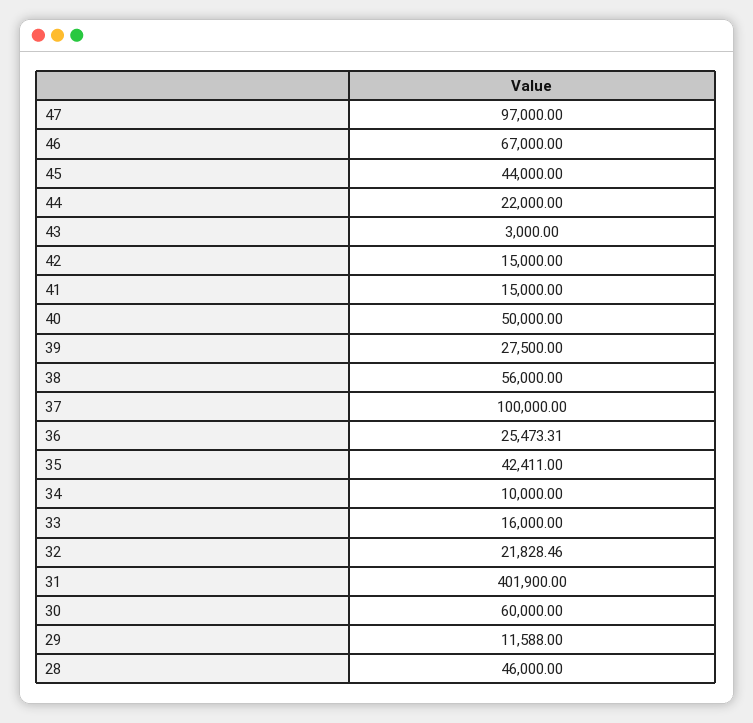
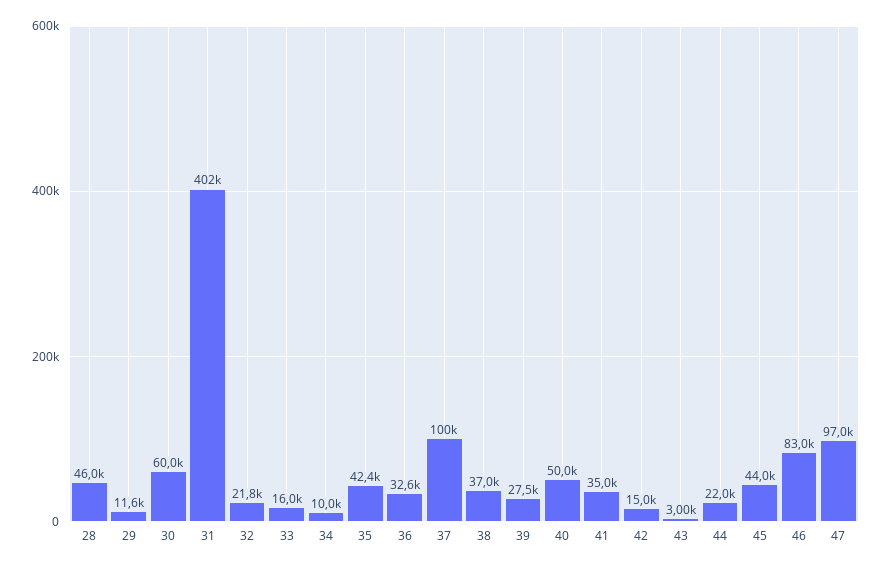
  {
    "47": 97000,
-   "46": 67000,
+   "46": 83000,
    "45": 44000,
    "44": 22000,
    "43": 3000,
    "42": 15000,
-   "41": 15000,
+   "41": 35000,
    "40": 50000,
    "39": 27500,
-   "38": 56000,
+   "38": 37000,
    "37": 100000,
-   "36": 25473.31,
+   "36": 32600,
    "35": 42411,
    "34": 10000,
    "33": 16000,
    "32": 21828.46,
    "31": 401900,
    "30": 60000,
    "29": 11588,
    "28": 46000
  }

